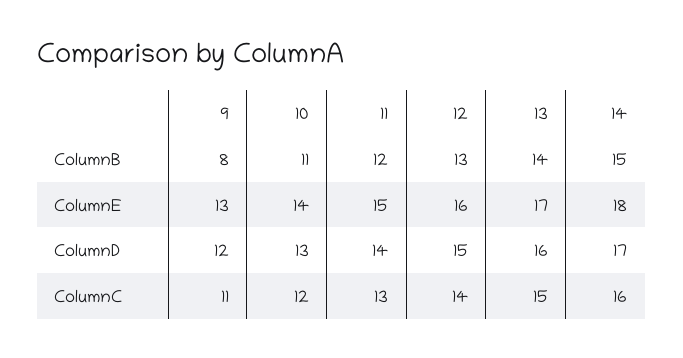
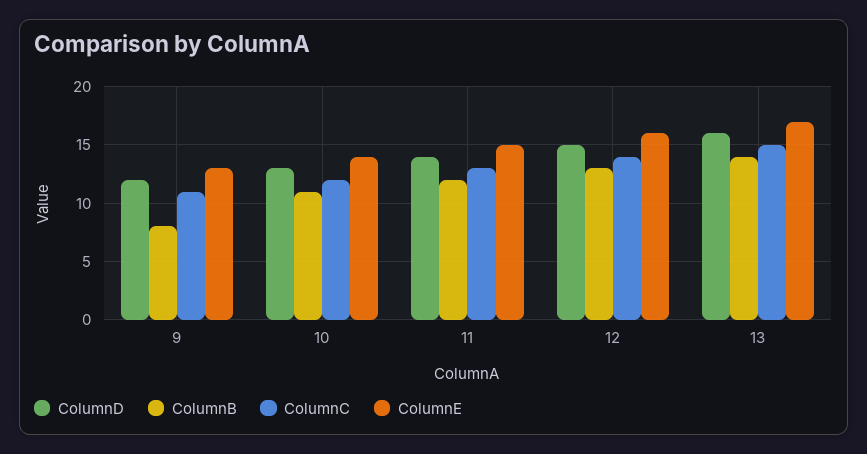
  {
    "ColumnB": {
      "9": 8,
      "10": 11,
      "11": 12,
      "12": 13,
-     "13": 14,
+     "13": 14
-     "14": 15
    },
    "ColumnE": {
      "9": 13,
      "10": 14,
      "11": 15,
      "12": 16,
-     "13": 17,
+     "13": 17
-     "14": 18
    },
    "ColumnD": {
      "9": 12,
      "10": 13,
      "11": 14,
      "12": 15,
-     "13": 16,
+     "13": 16
-     "14": 17
    },
    "ColumnC": {
      "9": 11,
      "10": 12,
      "11": 13,
      "12": 14,
-     "13": 15,
+     "13": 15
-     "14": 16
    }
  }

